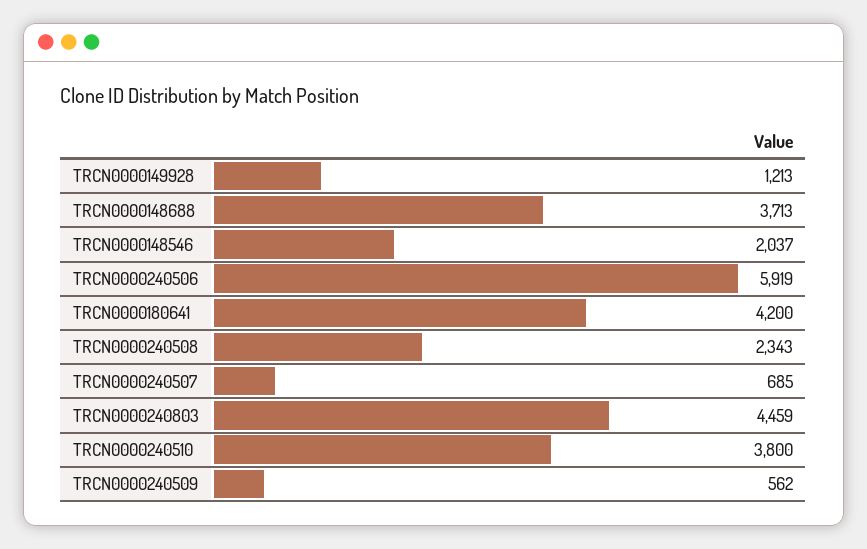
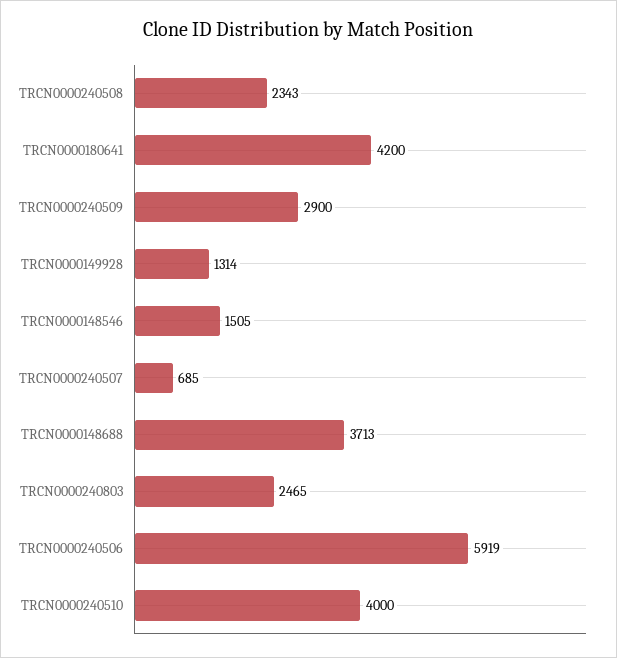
  {
-   "TRCN0000149928": 1213,
+   "TRCN0000149928": 1314,
    "TRCN0000148688": 3713,
-   "TRCN0000148546": 2037,
+   "TRCN0000148546": 1505,
    "TRCN0000240506": 5919,
    "TRCN0000180641": 4200,
    "TRCN0000240508": 2343,
    "TRCN0000240507": 685,
-   "TRCN0000240803": 4459,
+   "TRCN0000240803": 2465,
-   "TRCN0000240510": 3800,
+   "TRCN0000240510": 4000,
-   "TRCN0000240509": 562
+   "TRCN0000240509": 2900
  }

